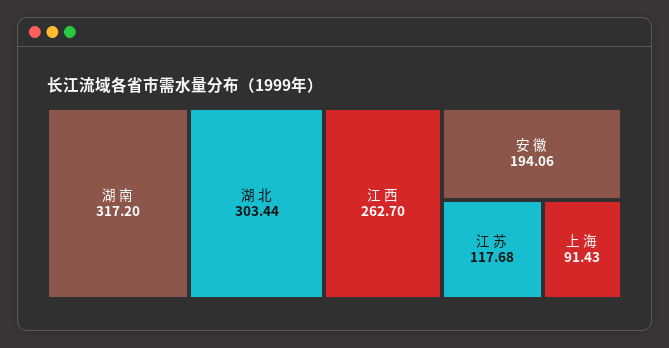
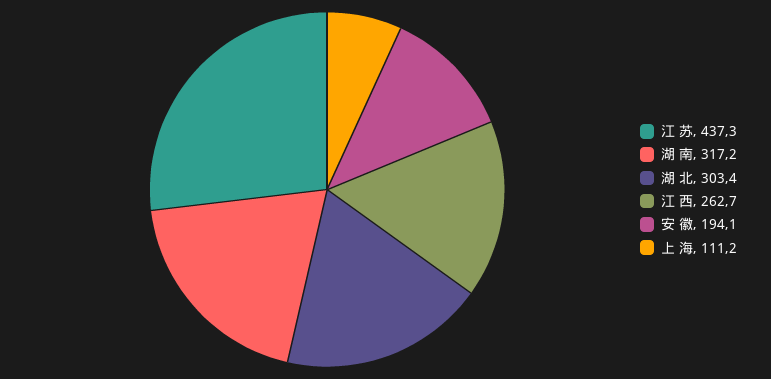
  {
    "湖 南": 317.2,
    "湖 北": 303.44,
    "江 西": 262.7,
    "安 徽": 194.06,
-   "江 苏": 117.68,
+   "江 苏": 437.3,
-   "上 海": 91.43
+   "上 海": 111.2
  }

